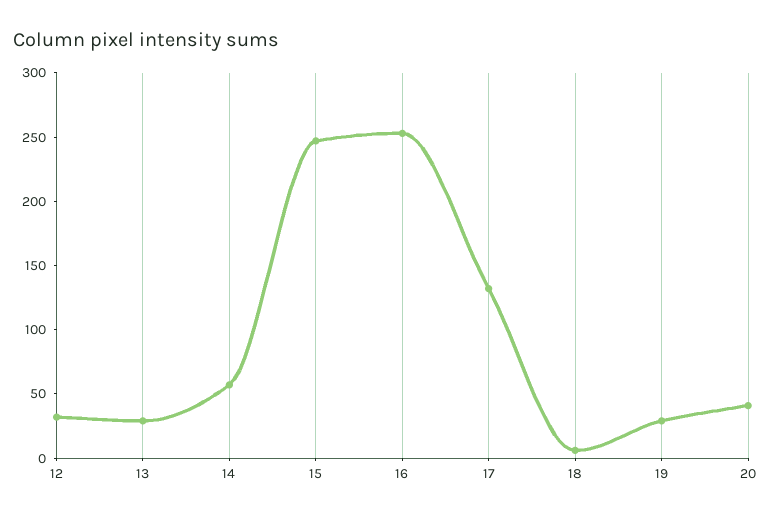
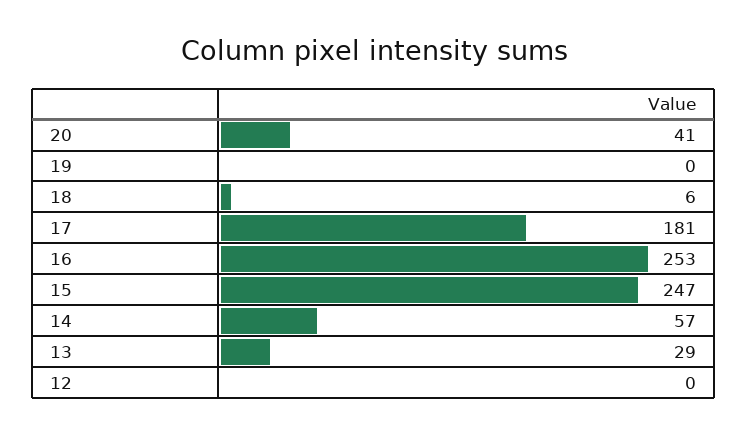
  {
-   "12": 30,
+   "12": 0,
    "13": 29,
    "14": 57,
    "15": 247,
    "16": 253,
-   "17": 130,
+   "17": 181,
    "18": 6,
-   "19": 30,
+   "19": 0,
    "20": 41
  }

